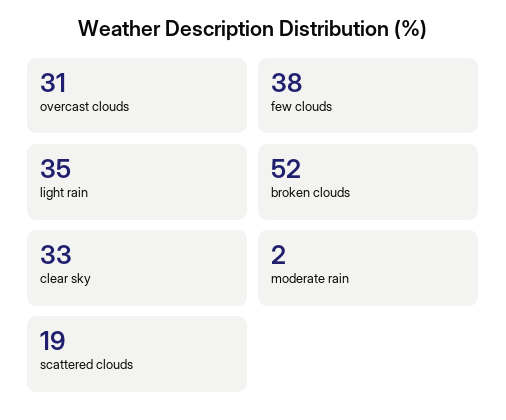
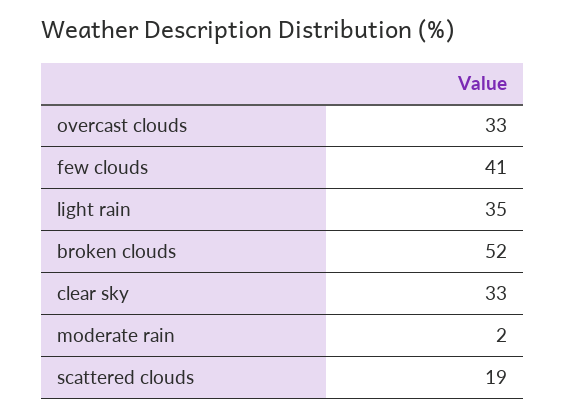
  {
-   "overcast clouds": 31,
+   "overcast clouds": 33,
-   "few clouds": 38,
+   "few clouds": 41,
    "light rain": 35,
    "broken clouds": 52,
    "clear sky": 33,
    "moderate rain": 2,
    "scattered clouds": 19
  }

